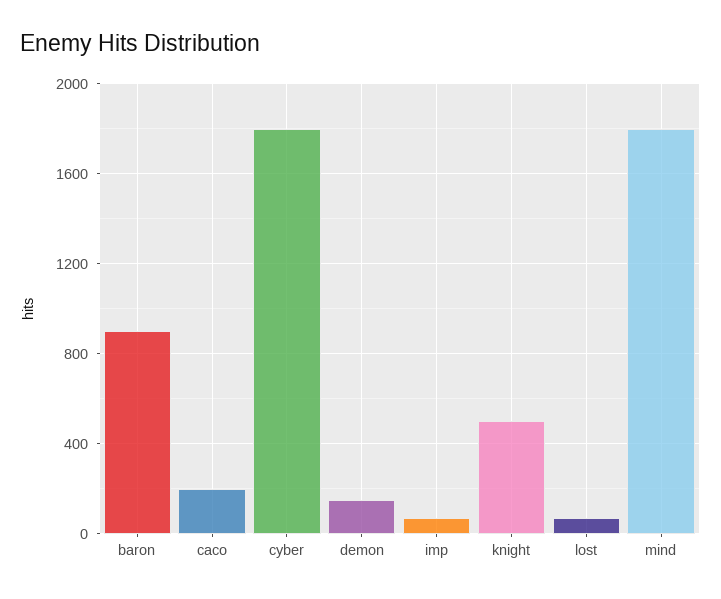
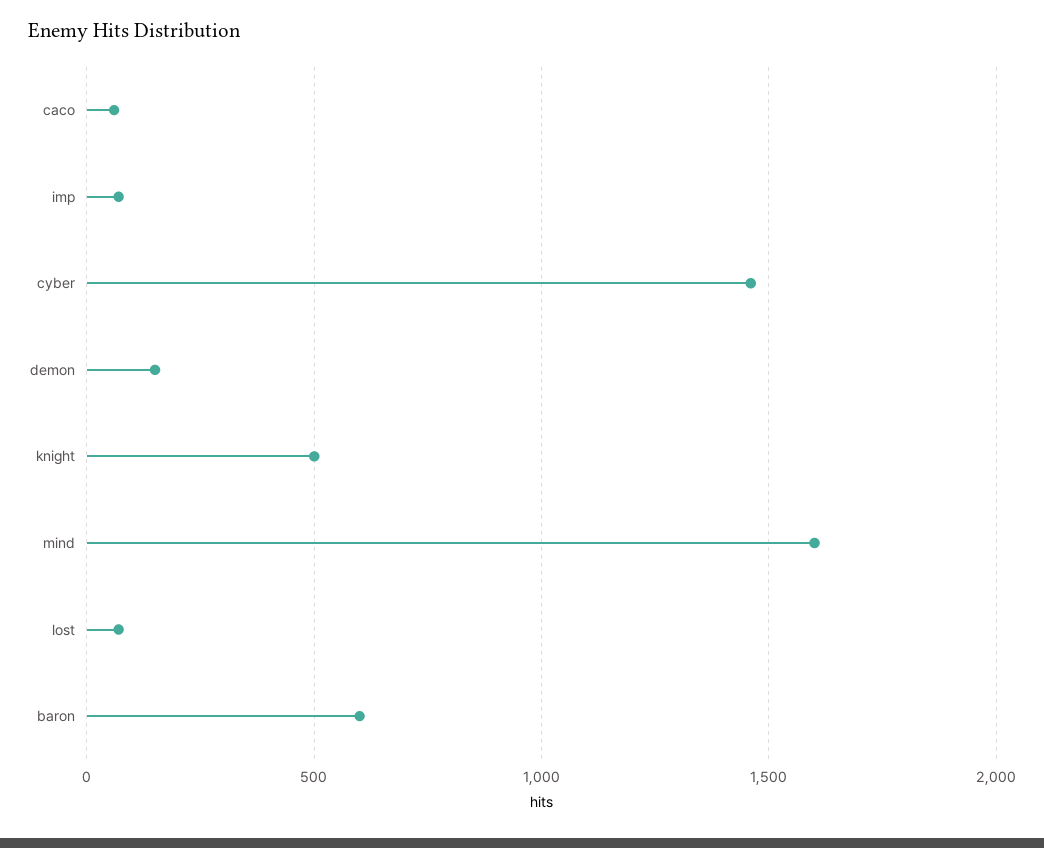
  {
-   "baron": 900,
+   "baron": 600,
-   "caco": 200,
+   "caco": 50,
-   "cyber": 1800,
+   "cyber": 1450,
    "demon": 150,
    "imp": 50,
    "knight": 500,
    "lost": 50,
-   "mind": 1800
+   "mind": 1600
  }

